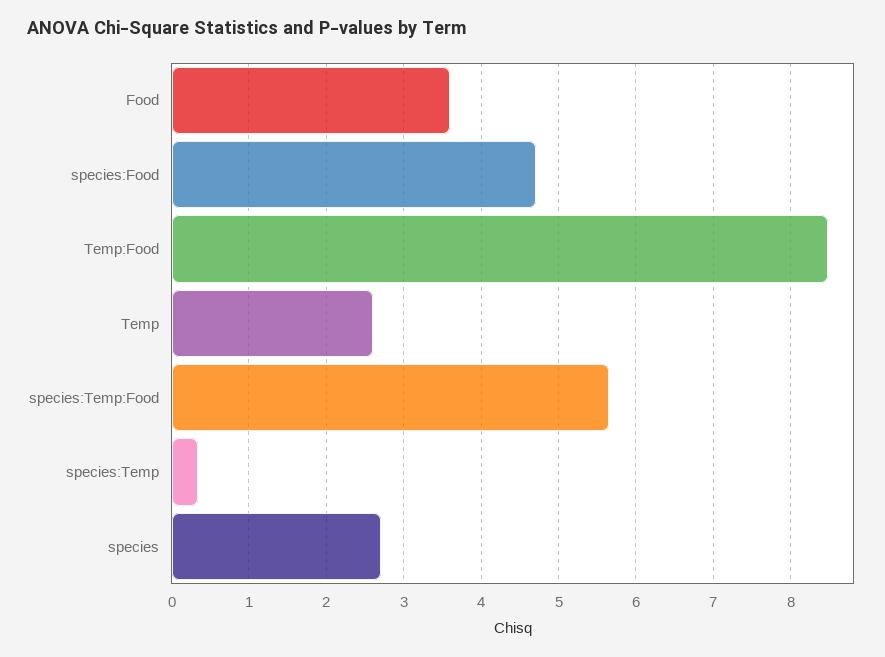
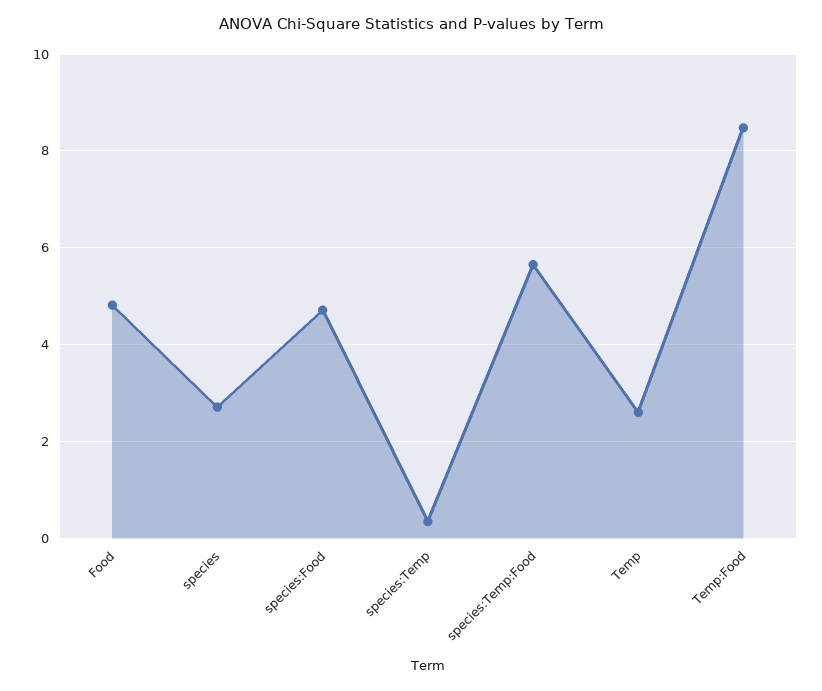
  {
-   "Food": 3.6,
+   "Food": 4.8,
    "species:Food": 4.7,
    "Temp:Food": 8.5,
    "Temp": 2.6,
    "species:Temp:Food": 5.7,
    "species:Temp": 0.3,
    "species": 2.7
  }

